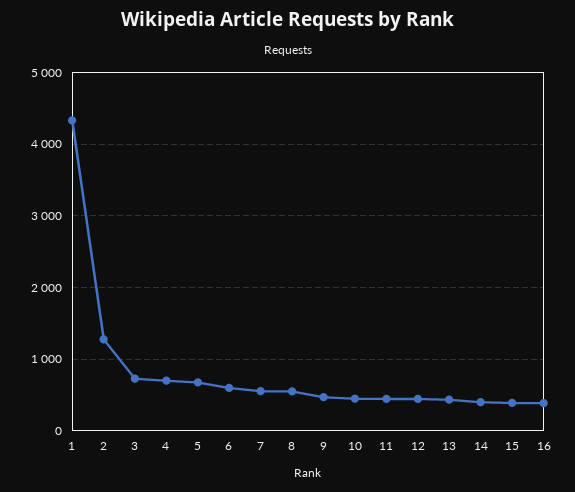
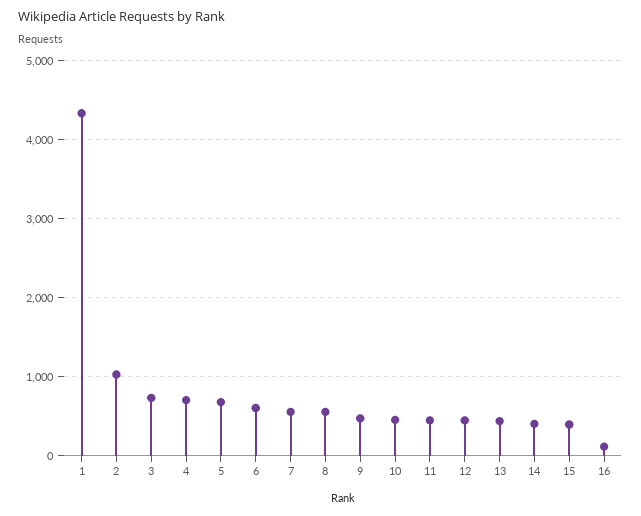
  {
    "1": 4300,
-   "2": 1300,
+   "2": 1000,
    "3": 700,
    "4": 700,
    "5": 700,
    "6": 600,
    "7": 600,
    "8": 600,
    "9": 500,
    "10": 500,
    "11": 400,
    "12": 400,
    "13": 400,
    "14": 400,
    "15": 400,
-   "16": 400
+   "16": 100
  }

